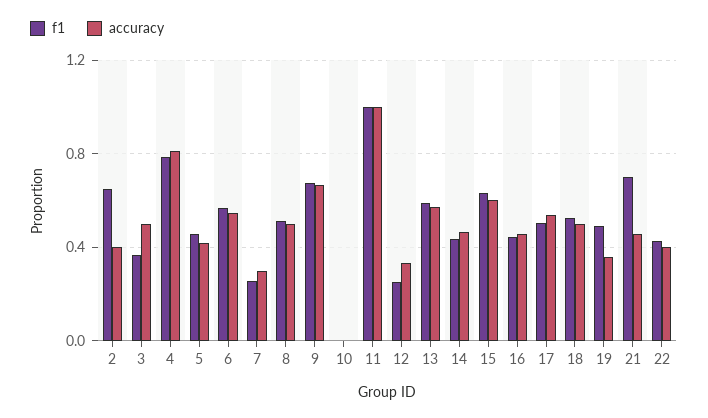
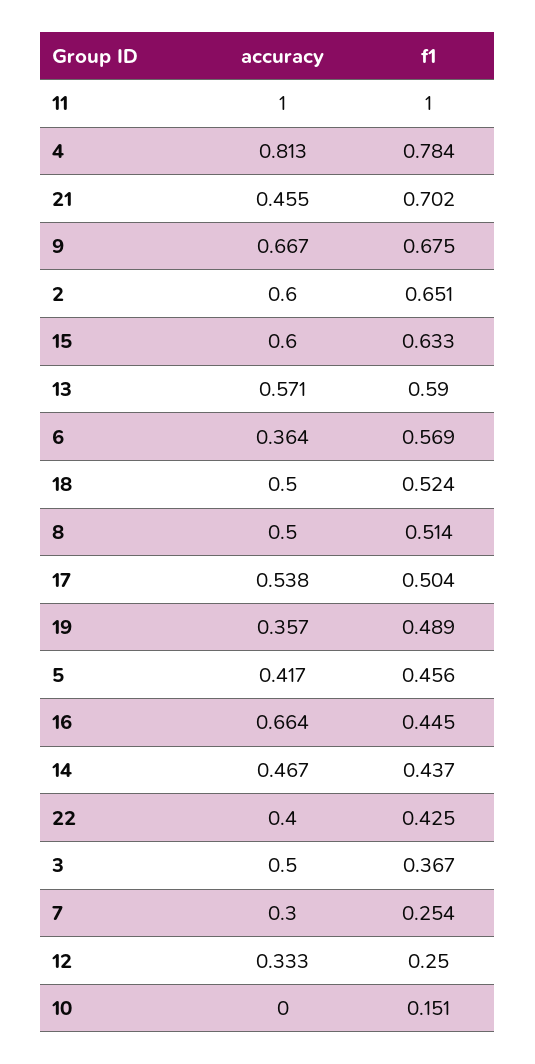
  {
    "f1": {
      "2": 0.651,
      "3": 0.367,
      "4": 0.784,
      "5": 0.456,
      "6": 0.569,
      "7": 0.254,
      "8": 0.514,
      "9": 0.675,
-     "10": 0,
+     "10": 0.151,
      "11": 1,
      "12": 0.25,
      "13": 0.59,
      "14": 0.437,
      "15": 0.633,
      "16": 0.445,
      "17": 0.504,
      "18": 0.524,
      "19": 0.489,
      "21": 0.702,
      "22": 0.425
    },
    "accuracy": {
-     "2": 0.4,
+     "2": 0.6,
      "3": 0.5,
      "4": 0.813,
      "5": 0.417,
-     "6": 0.55,
+     "6": 0.364,
      "7": 0.3,
      "8": 0.5,
      "9": 0.667,
      "10": 0,
      "11": 1,
      "12": 0.333,
      "13": 0.571,
      "14": 0.467,
      "15": 0.6,
-     "16": 0.45,
+     "16": 0.664,
      "17": 0.538,
      "18": 0.5,
      "19": 0.357,
      "21": 0.455,
      "22": 0.4
    }
  }

